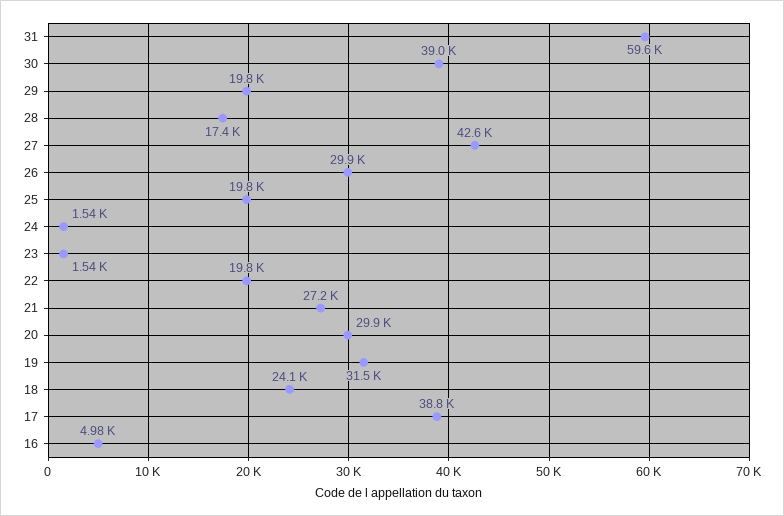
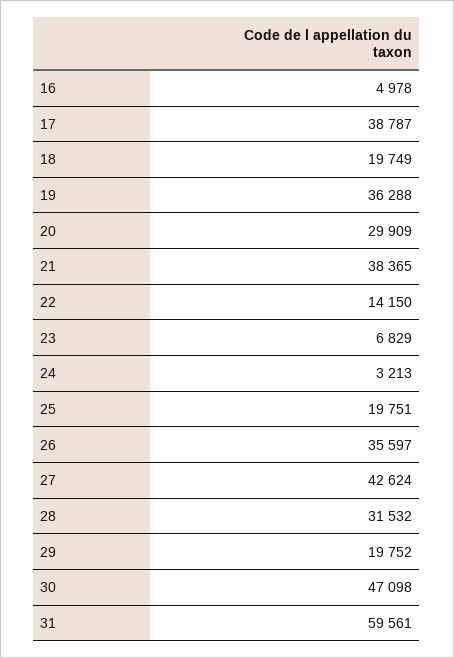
  {
    "31": 59561,
-   "30": 39000,
+   "30": 47098,
    "29": 19752,
-   "28": 17400,
+   "28": 31532,
    "27": 42624,
-   "26": 29900,
+   "26": 35597,
    "25": 19751,
-   "24": 1540,
+   "24": 3213,
-   "23": 1540,
+   "23": 6829,
-   "22": 19800,
+   "22": 14150,
-   "21": 27200,
+   "21": 38365,
    "20": 29909,
-   "19": 31500,
+   "19": 36288,
-   "18": 24100,
+   "18": 19749,
    "17": 38787,
    "16": 4978
  }

